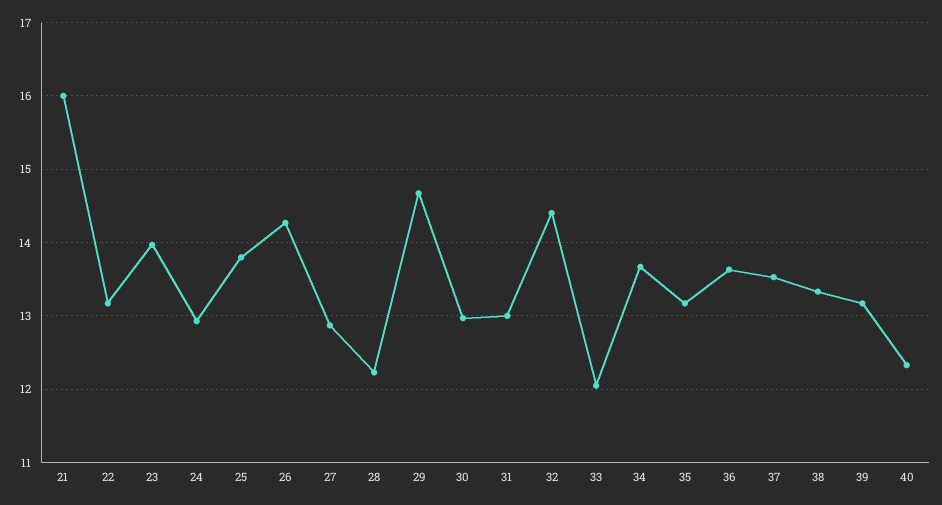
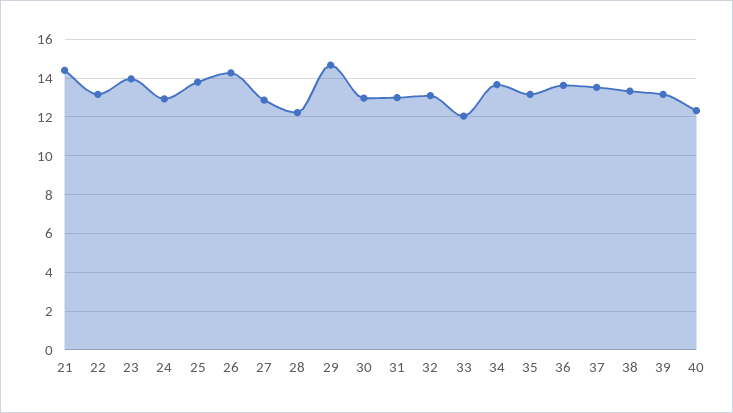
  {
-   "21": 16,
+   "21": 14.5,
    "22": 13.2,
    "23": 14,
    "24": 12.9,
    "25": 13.8,
    "26": 14.3,
    "27": 12.9,
    "28": 12.2,
    "29": 14.7,
    "30": 13,
    "31": 13,
-   "32": 14.4,
+   "32": 13,
    "33": 12.1,
    "34": 13.7,
    "35": 13.2,
    "36": 13.6,
    "37": 13.5,
    "38": 13.3,
    "39": 13.2,
    "40": 12.3
  }

